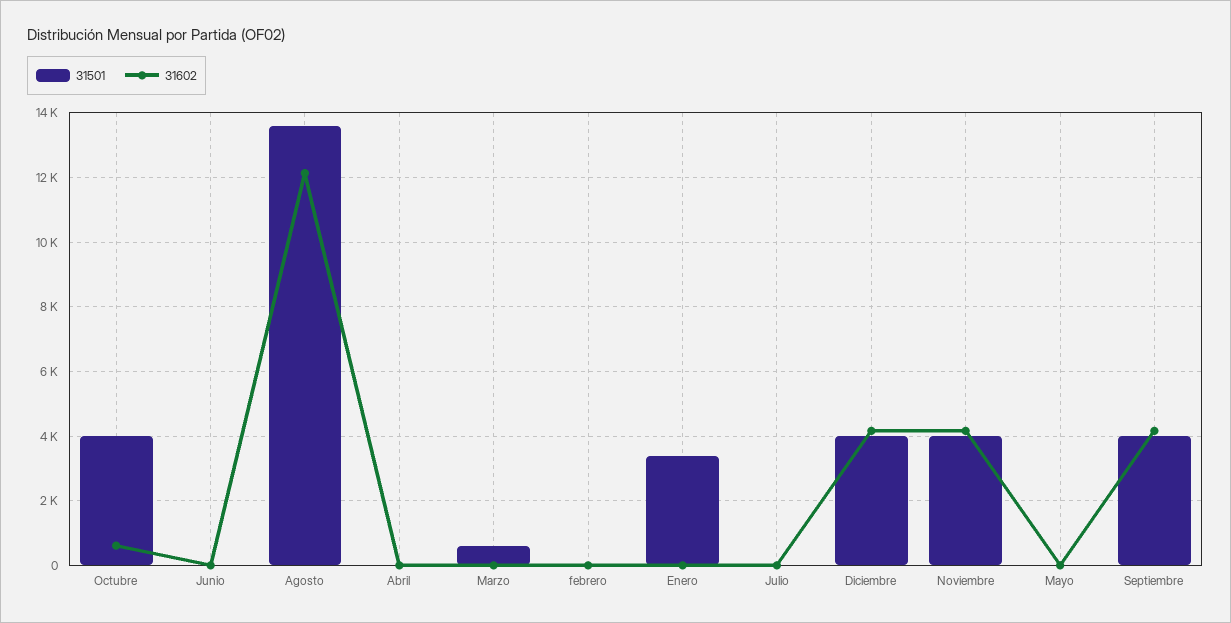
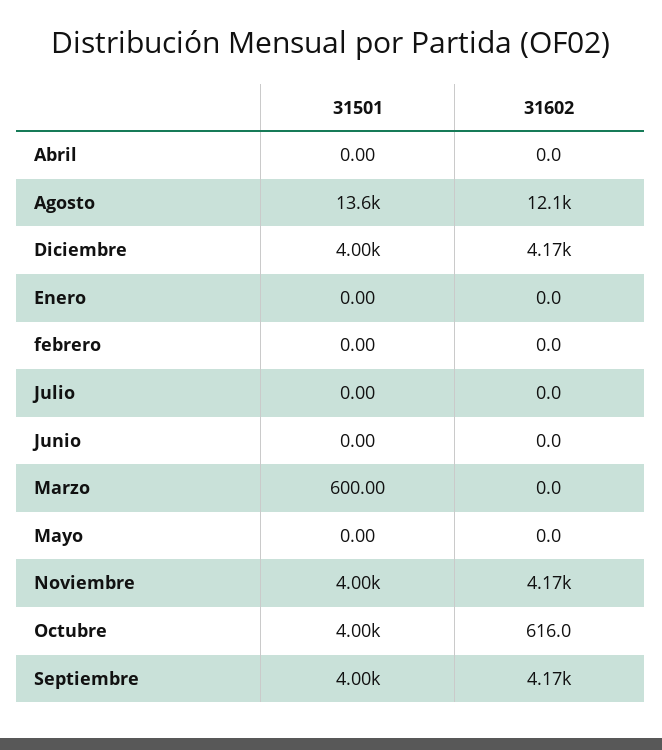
  {
    "31501": {
      "Octubre": 4000,
      "Junio": 0,
      "Agosto": 13600,
      "Abril": 0,
      "Marzo": 600,
      "febrero": 0,
-     "Enero": 3400,
+     "Enero": 0,
      "Julio": 0,
      "Diciembre": 4000,
      "Noviembre": 4000,
      "Mayo": 0,
      "Septiembre": 4000
    },
    "31602": {
      "Octubre": 616,
      "Junio": 0,
      "Agosto": 12100,
      "Abril": 0,
      "Marzo": 0,
      "febrero": 0,
      "Enero": 0,
      "Julio": 0,
      "Diciembre": 4170,
      "Noviembre": 4170,
      "Mayo": 0,
      "Septiembre": 4170
    }
  }

